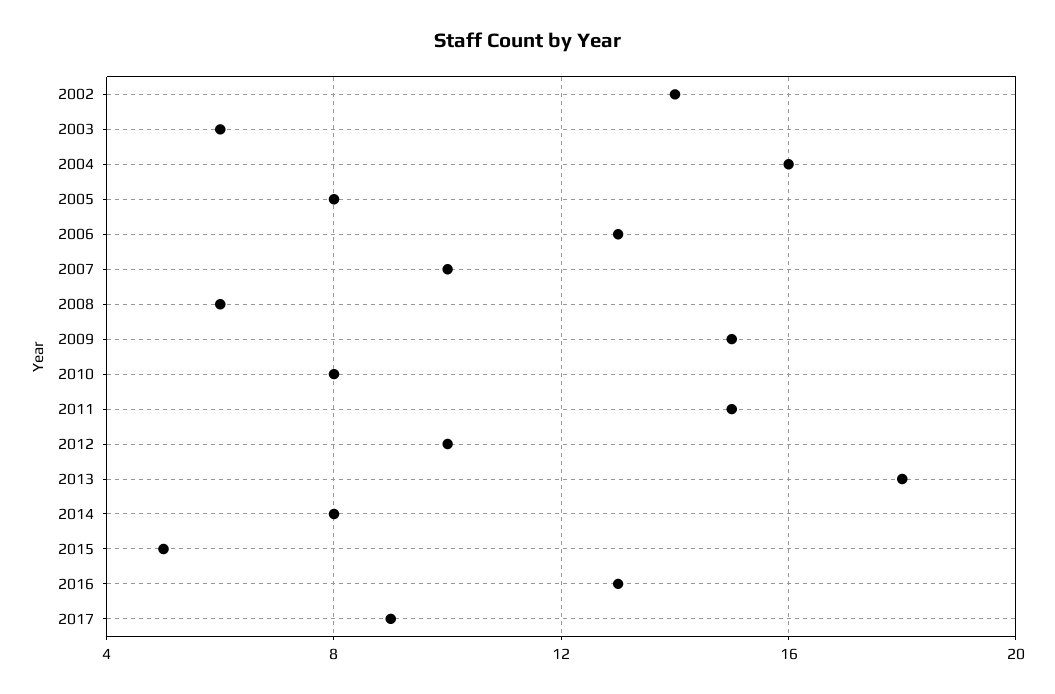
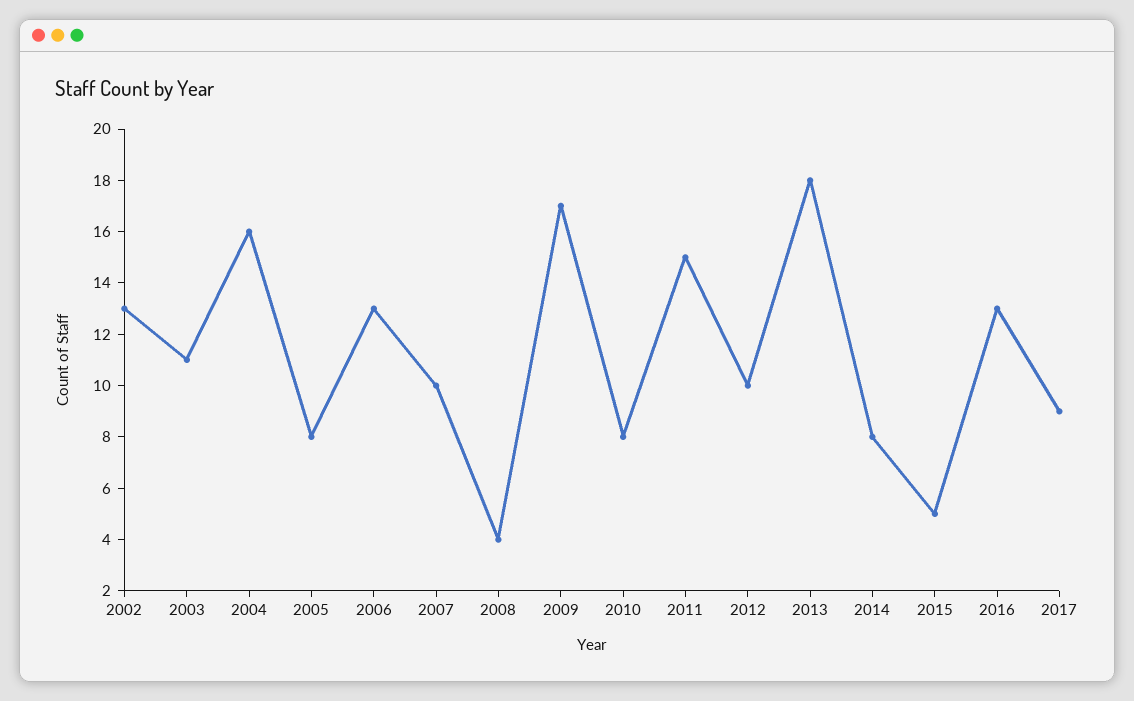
  {
-   "2002": 14,
+   "2002": 13,
-   "2003": 6,
+   "2003": 11,
    "2004": 16,
    "2005": 8,
    "2006": 13,
    "2007": 10,
-   "2008": 6,
+   "2008": 4,
-   "2009": 15,
+   "2009": 17,
    "2010": 8,
    "2011": 15,
    "2012": 10,
    "2013": 18,
    "2014": 8,
    "2015": 5,
    "2016": 13,
    "2017": 9
  }

